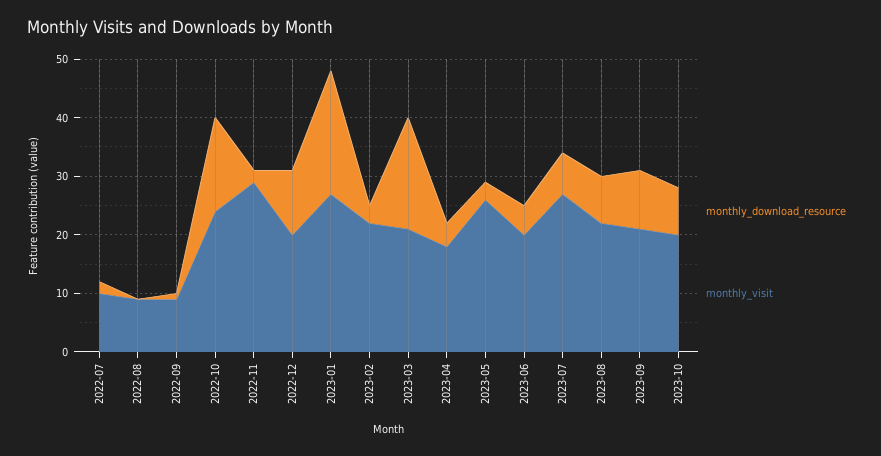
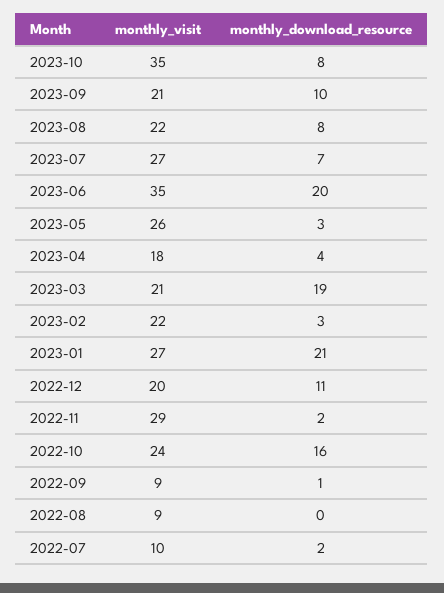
  {
    "monthly_download_resource": {
      "2022-07": 2,
      "2022-08": 0,
      "2022-09": 1,
      "2022-10": 16,
      "2022-11": 2,
      "2022-12": 11,
      "2023-01": 21,
      "2023-02": 3,
      "2023-03": 19,
      "2023-04": 4,
      "2023-05": 3,
-     "2023-06": 5,
+     "2023-06": 20,
      "2023-07": 7,
      "2023-08": 8,
      "2023-09": 10,
      "2023-10": 8
    },
    "monthly_visit": {
      "2022-07": 10,
      "2022-08": 9,
      "2022-09": 9,
      "2022-10": 24,
      "2022-11": 29,
      "2022-12": 20,
      "2023-01": 27,
      "2023-02": 22,
      "2023-03": 21,
      "2023-04": 18,
      "2023-05": 26,
-     "2023-06": 20,
+     "2023-06": 35,
      "2023-07": 27,
      "2023-08": 22,
      "2023-09": 21,
-     "2023-10": 20
+     "2023-10": 35
    }
  }

